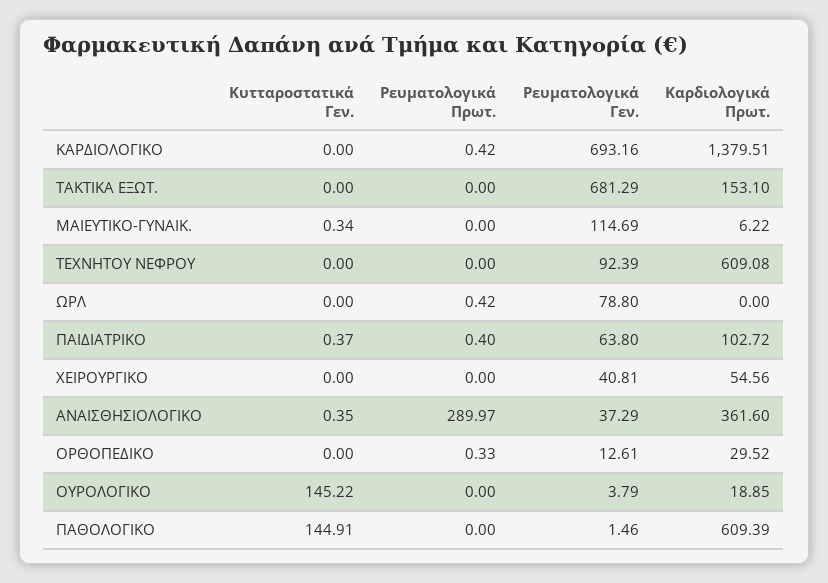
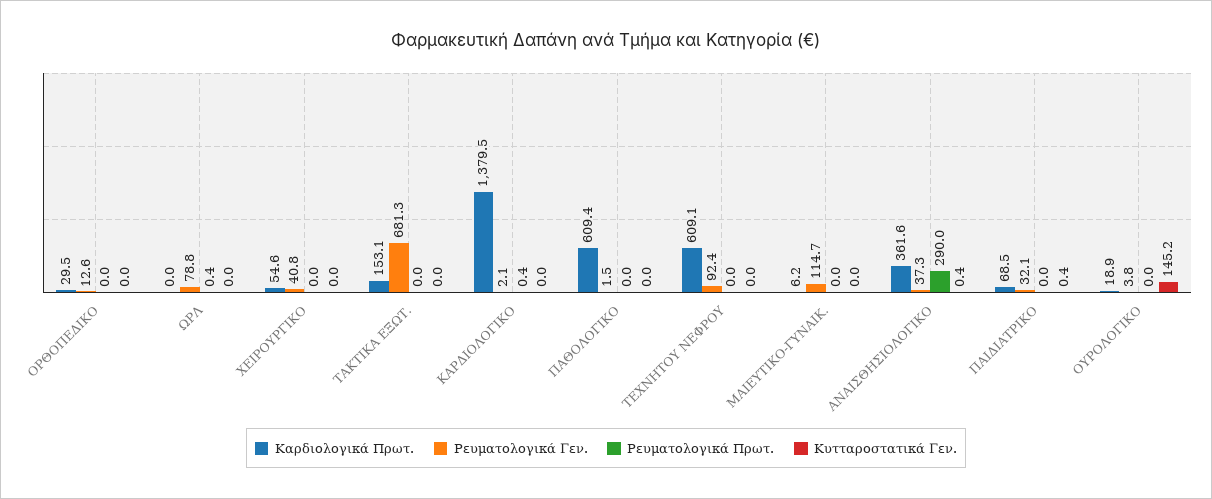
  {
    "Κυτταροστατικά Γεν.": {
      "ΚΑΡΔΙΟΛΟΓΙΚΟ": 0,
      "ΤΑΚΤΙΚΑ ΕΞΩΤ.": 0,
-     "ΜΑΙΕΥΤΙΚΟ-ΓΥΝΑΙΚ.": 0.34,
+     "ΜΑΙΕΥΤΙΚΟ-ΓΥΝΑΙΚ.": 0,
      "ΤΕΧΝΗΤΟΥ ΝΕΦΡΟΥ": 0,
      "ΩΡΛ": 0,
      "ΠΑΙΔΙΑΤΡΙΚΟ": 0.37,
      "ΧΕΙΡΟΥΡΓΙΚΟ": 0,
      "ΑΝΑΙΣΘΗΣΙΟΛΟΓΙΚΟ": 0.35,
      "ΟΡΘΟΠΕΔΙΚΟ": 0,
      "ΟΥΡΟΛΟΓΙΚΟ": 145.22,
-     "ΠΑΘΟΛΟΓΙΚΟ": 144.91
+     "ΠΑΘΟΛΟΓΙΚΟ": 0
    },
    "Ρευματολογικά Πρωτ.": {
      "ΚΑΡΔΙΟΛΟΓΙΚΟ": 0.42,
      "ΤΑΚΤΙΚΑ ΕΞΩΤ.": 0,
      "ΜΑΙΕΥΤΙΚΟ-ΓΥΝΑΙΚ.": 0,
      "ΤΕΧΝΗΤΟΥ ΝΕΦΡΟΥ": 0,
      "ΩΡΛ": 0.42,
-     "ΠΑΙΔΙΑΤΡΙΚΟ": 0.4,
+     "ΠΑΙΔΙΑΤΡΙΚΟ": 0,
      "ΧΕΙΡΟΥΡΓΙΚΟ": 0,
      "ΑΝΑΙΣΘΗΣΙΟΛΟΓΙΚΟ": 289.97,
-     "ΟΡΘΟΠΕΔΙΚΟ": 0.33,
+     "ΟΡΘΟΠΕΔΙΚΟ": 0,
      "ΟΥΡΟΛΟΓΙΚΟ": 0,
      "ΠΑΘΟΛΟΓΙΚΟ": 0
    },
    "Ρευματολογικά Γεν.": {
-     "ΚΑΡΔΙΟΛΟΓΙΚΟ": 693.16,
+     "ΚΑΡΔΙΟΛΟΓΙΚΟ": 2.1,
      "ΤΑΚΤΙΚΑ ΕΞΩΤ.": 681.29,
      "ΜΑΙΕΥΤΙΚΟ-ΓΥΝΑΙΚ.": 114.69,
      "ΤΕΧΝΗΤΟΥ ΝΕΦΡΟΥ": 92.39,
      "ΩΡΛ": 78.8,
-     "ΠΑΙΔΙΑΤΡΙΚΟ": 63.8,
+     "ΠΑΙΔΙΑΤΡΙΚΟ": 32.1,
      "ΧΕΙΡΟΥΡΓΙΚΟ": 40.81,
      "ΑΝΑΙΣΘΗΣΙΟΛΟΓΙΚΟ": 37.29,
      "ΟΡΘΟΠΕΔΙΚΟ": 12.61,
      "ΟΥΡΟΛΟΓΙΚΟ": 3.79,
      "ΠΑΘΟΛΟΓΙΚΟ": 1.46
    },
    "Καρδιολογικά Πρωτ.": {
      "ΚΑΡΔΙΟΛΟΓΙΚΟ": 1379.51,
      "ΤΑΚΤΙΚΑ ΕΞΩΤ.": 153.1,
      "ΜΑΙΕΥΤΙΚΟ-ΓΥΝΑΙΚ.": 6.22,
      "ΤΕΧΝΗΤΟΥ ΝΕΦΡΟΥ": 609.08,
      "ΩΡΛ": 0,
-     "ΠΑΙΔΙΑΤΡΙΚΟ": 102.72,
+     "ΠΑΙΔΙΑΤΡΙΚΟ": 68.5,
      "ΧΕΙΡΟΥΡΓΙΚΟ": 54.56,
      "ΑΝΑΙΣΘΗΣΙΟΛΟΓΙΚΟ": 361.6,
      "ΟΡΘΟΠΕΔΙΚΟ": 29.52,
      "ΟΥΡΟΛΟΓΙΚΟ": 18.85,
      "ΠΑΘΟΛΟΓΙΚΟ": 609.39
    }
  }

